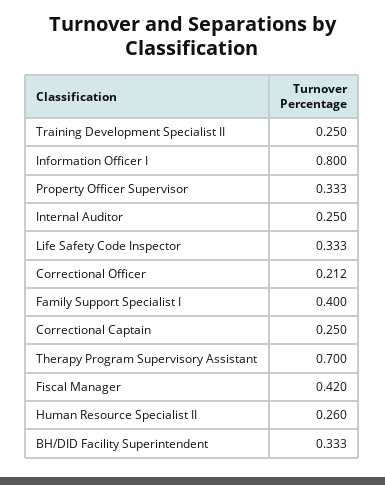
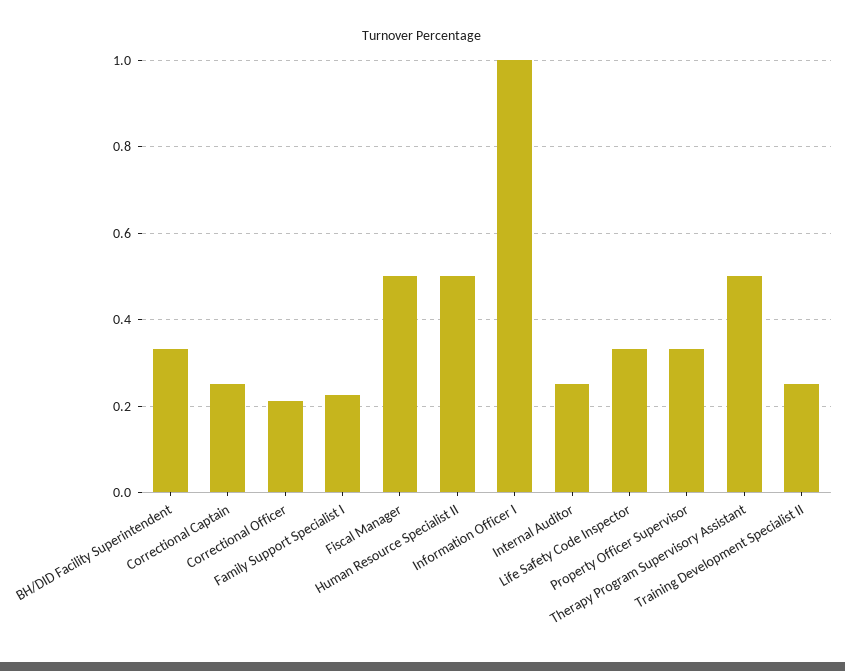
  {
    "Training Development Specialist II": 0.25,
-   "Information Officer I": 0.8,
+   "Information Officer I": 1,
    "Property Officer Supervisor": 0.333,
    "Internal Auditor": 0.25,
    "Life Safety Code Inspector": 0.333,
    "Correctional Officer": 0.212,
-   "Family Support Specialist I": 0.4,
+   "Family Support Specialist I": 0.22,
    "Correctional Captain": 0.25,
-   "Therapy Program Supervisory Assistant": 0.7,
+   "Therapy Program Supervisory Assistant": 0.5,
-   "Fiscal Manager": 0.42,
+   "Fiscal Manager": 0.5,
-   "Human Resource Specialist II": 0.26,
+   "Human Resource Specialist II": 0.5,
    "BH/DID Facility Superintendent": 0.333
  }

